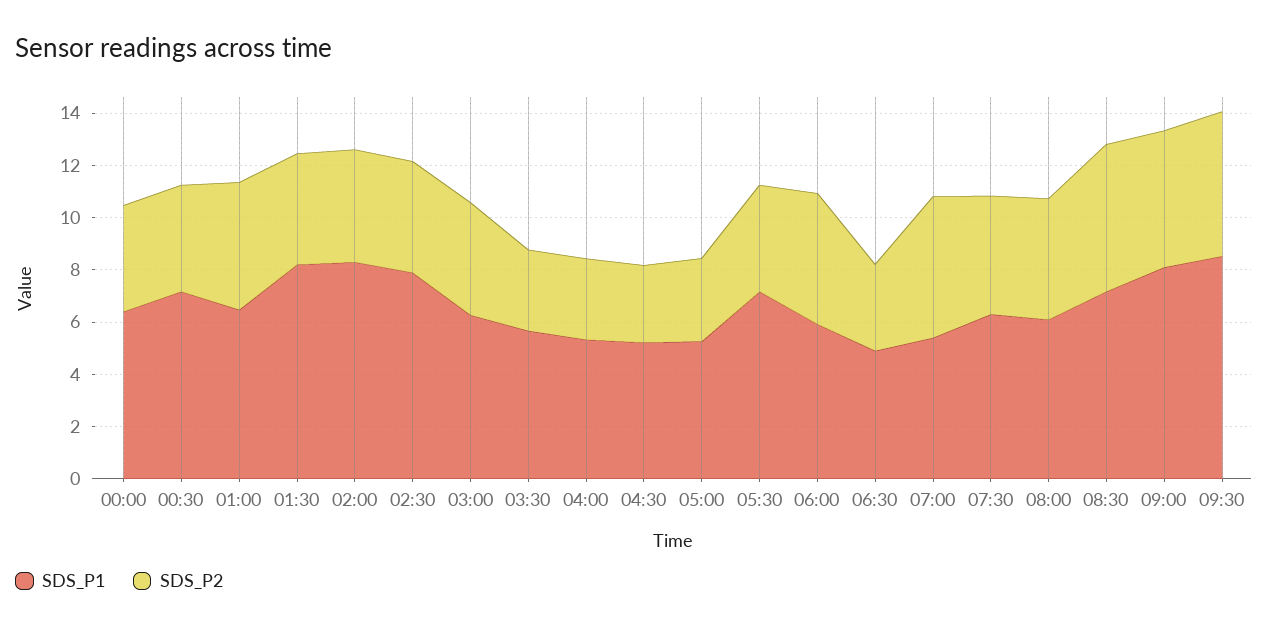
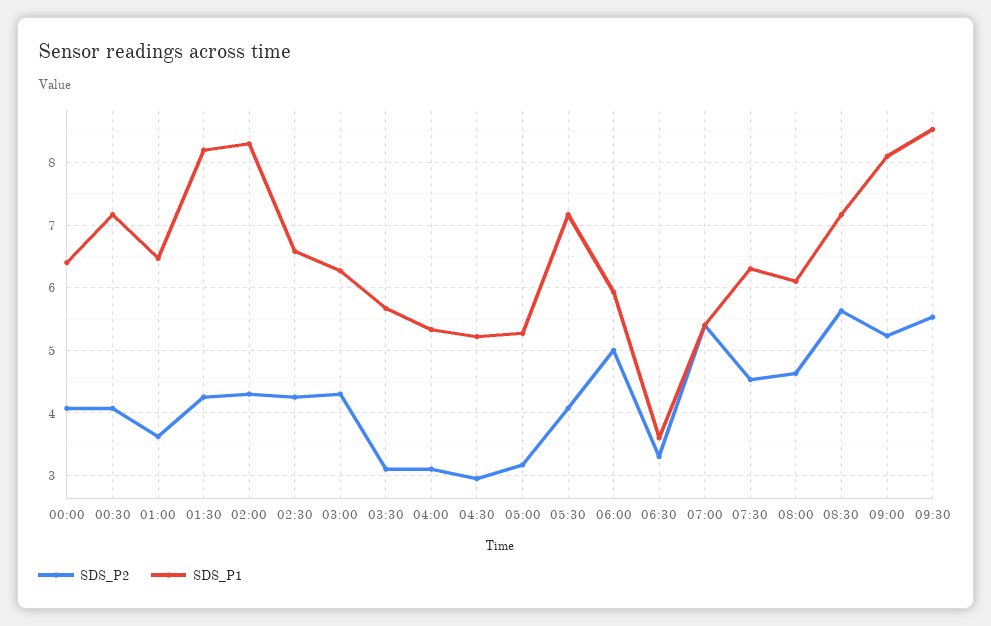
  {
    "SDS_P1": {
      "00:00": 6.4,
      "00:30": 7.2,
      "01:00": 6.5,
      "01:30": 8.2,
      "02:00": 8.3,
-     "02:30": 8,
+     "02:30": 6.6,
      "03:00": 6.3,
      "03:30": 5.7,
      "04:00": 5.3,
      "04:30": 5.2,
      "05:00": 5.3,
      "05:30": 7.2,
      "06:00": 5.9,
-     "06:30": 5,
+     "06:30": 3.6,
      "07:00": 5.4,
      "07:30": 6.3,
      "08:00": 6.1,
      "08:30": 7.2,
      "09:00": 8.1,
      "09:30": 8.5
    },
    "SDS_P2": {
      "00:00": 4.1,
      "00:30": 4.1,
-     "01:00": 5,
+     "01:00": 3.6,
      "01:30": 4.3,
      "02:00": 4.3,
      "02:30": 4.3,
      "03:00": 4.3,
      "03:30": 3.1,
      "04:00": 3.1,
      "04:30": 3,
      "05:00": 3.2,
      "05:30": 4.1,
      "06:00": 5,
      "06:30": 3.3,
      "07:00": 5.4,
      "07:30": 4.5,
      "08:00": 4.6,
      "08:30": 5.6,
      "09:00": 5.2,
      "09:30": 5.5
    }
  }

